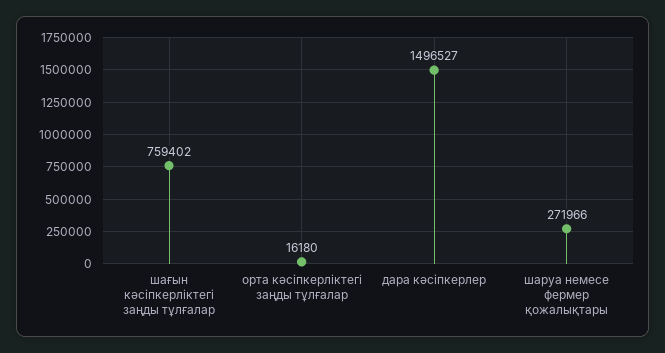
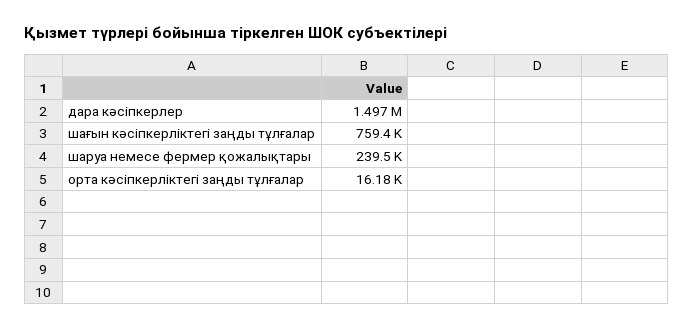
  {
    "шағын кәсіпкерліктегі заңды тұлғалар": 759402,
    "орта кәсіпкерліктегі заңды тұлғалар": 16180,
    "дара кәсіпкерлер": 1496527,
-   "шаруа немесе фермер қожалықтары": 271966
+   "шаруа немесе фермер қожалықтары": 239500
  }

